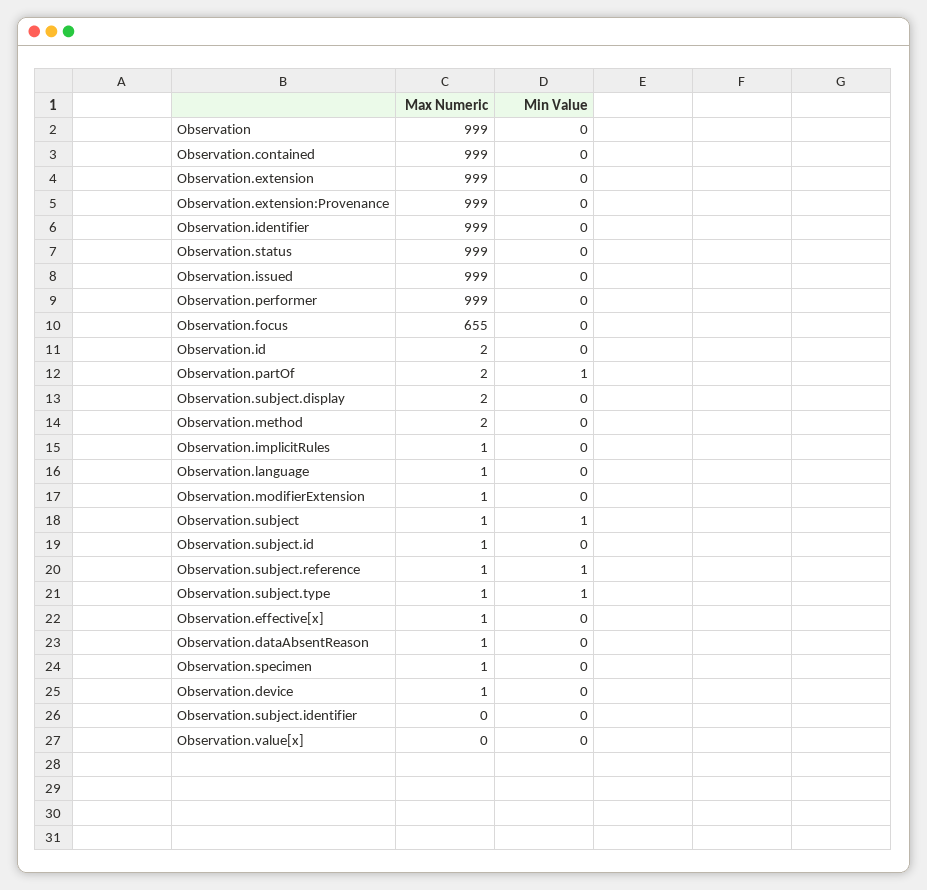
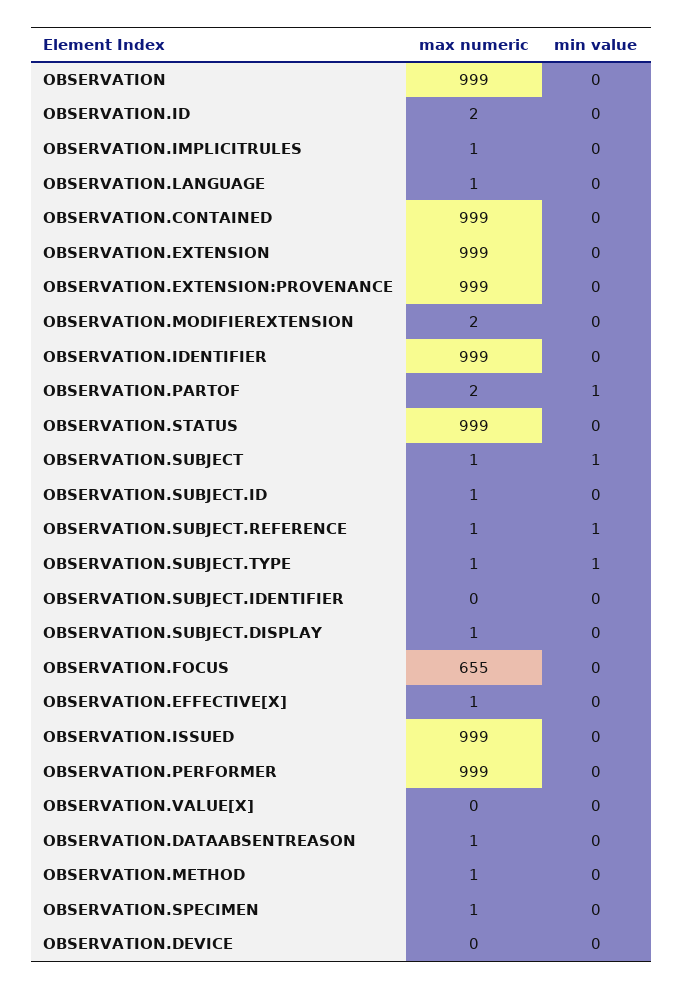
  {
    "Max Numeric": {
      "Observation": 999,
      "Observation.contained": 999,
      "Observation.extension": 999,
      "Observation.extension:Provenance": 999,
      "Observation.identifier": 999,
      "Observation.status": 999,
      "Observation.issued": 999,
      "Observation.performer": 999,
      "Observation.focus": 655,
      "Observation.id": 2,
      "Observation.partOf": 2,
-     "Observation.subject.display": 2,
+     "Observation.subject.display": 1,
-     "Observation.method": 2,
+     "Observation.method": 1,
      "Observation.implicitRules": 1,
      "Observation.language": 1,
-     "Observation.modifierExtension": 1,
+     "Observation.modifierExtension": 2,
      "Observation.subject": 1,
      "Observation.subject.id": 1,
      "Observation.subject.reference": 1,
      "Observation.subject.type": 1,
      "Observation.effective[x]": 1,
      "Observation.dataAbsentReason": 1,
      "Observation.specimen": 1,
-     "Observation.device": 1,
+     "Observation.device": 0,
      "Observation.subject.identifier": 0,
      "Observation.value[x]": 0
    },
    "Min Value": {
      "Observation": 0,
      "Observation.contained": 0,
      "Observation.extension": 0,
      "Observation.extension:Provenance": 0,
      "Observation.identifier": 0,
      "Observation.status": 0,
      "Observation.issued": 0,
      "Observation.performer": 0,
      "Observation.focus": 0,
      "Observation.id": 0,
      "Observation.partOf": 1,
      "Observation.subject.display": 0,
      "Observation.method": 0,
      "Observation.implicitRules": 0,
      "Observation.language": 0,
      "Observation.modifierExtension": 0,
      "Observation.subject": 1,
      "Observation.subject.id": 0,
      "Observation.subject.reference": 1,
      "Observation.subject.type": 1,
      "Observation.effective[x]": 0,
      "Observation.dataAbsentReason": 0,
      "Observation.specimen": 0,
      "Observation.device": 0,
      "Observation.subject.identifier": 0,
      "Observation.value[x]": 0
    }
  }

